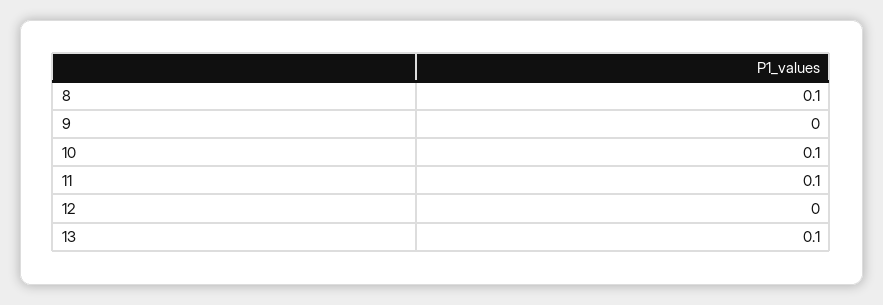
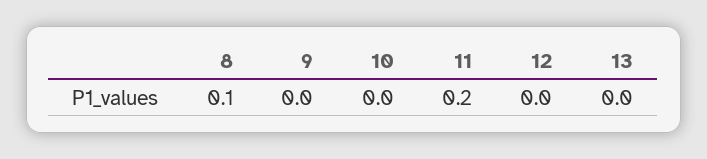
  {
    "8": 0.1,
    "9": 0,
-   "10": 0.1,
+   "10": 0,
-   "11": 0.1,
+   "11": 0.2,
    "12": 0,
-   "13": 0.1
+   "13": 0
  }

